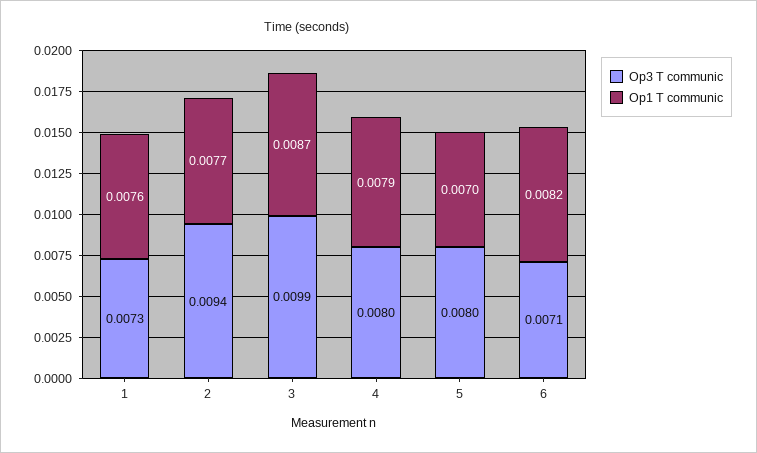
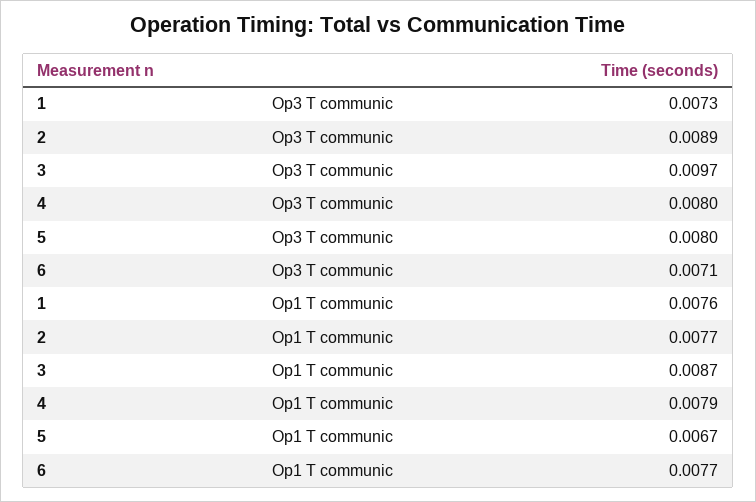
  {
    "Op3 T communic": {
      "1": 0.0073,
-     "2": 0.0094,
+     "2": 0.0089,
-     "3": 0.0099,
+     "3": 0.0097,
      "4": 0.008,
      "5": 0.008,
      "6": 0.0071
    },
    "Op1 T communic": {
      "1": 0.0076,
      "2": 0.0077,
      "3": 0.0087,
      "4": 0.0079,
-     "5": 0.007,
+     "5": 0.0067,
-     "6": 0.0082
+     "6": 0.0077
    }
  }

